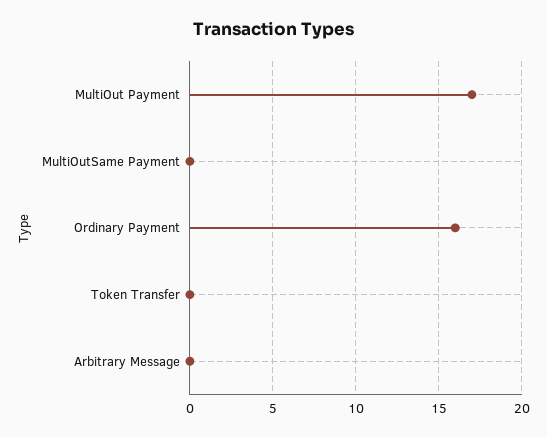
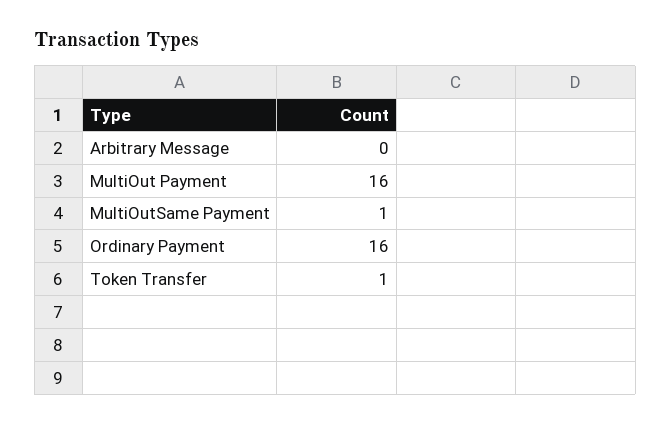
  {
-   "MultiOut Payment": 17,
+   "MultiOut Payment": 16,
-   "MultiOutSame Payment": 0,
+   "MultiOutSame Payment": 1,
    "Ordinary Payment": 16,
-   "Token Transfer": 0,
+   "Token Transfer": 1,
    "Arbitrary Message": 0
  }

